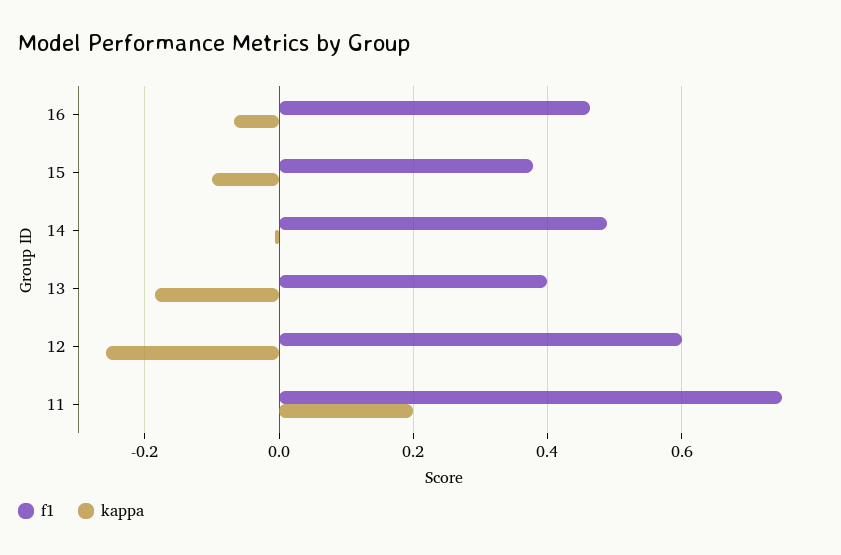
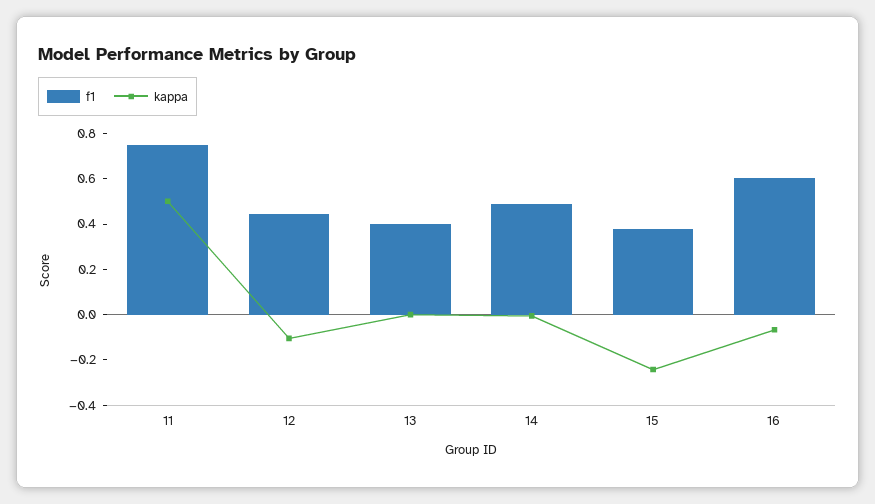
  {
    "f1": {
-     "16": 0.46,
+     "16": 0.6,
      "15": 0.38,
      "14": 0.48,
      "13": 0.4,
-     "12": 0.6,
+     "12": 0.45,
      "11": 0.76
    },
    "kappa": {
      "16": -0.06,
-     "15": -0.1,
+     "15": -0.25,
      "14": 0,
-     "13": -0.18,
+     "13": 0,
-     "12": -0.26,
+     "12": -0.1,
-     "11": 0.2
+     "11": 0.5
    }
  }

